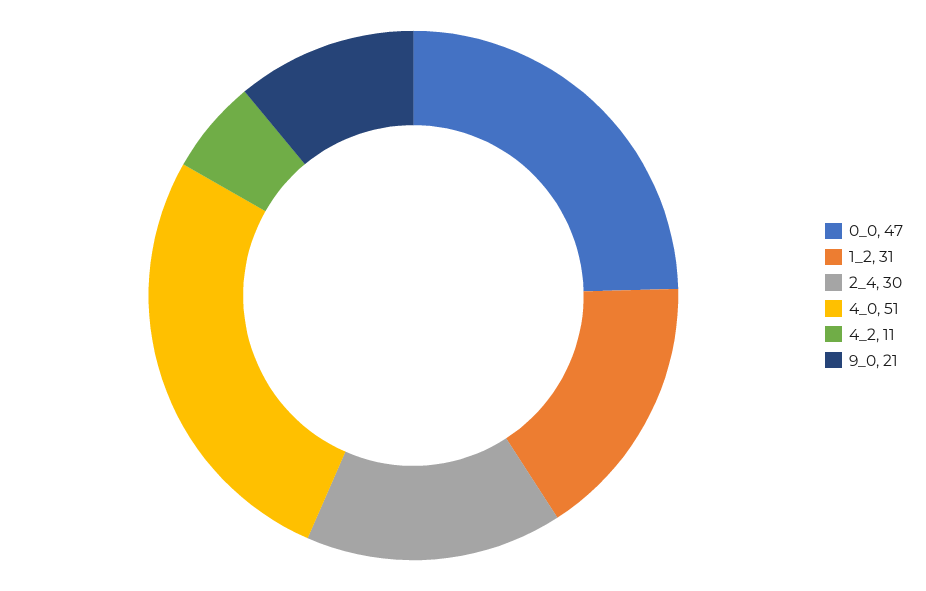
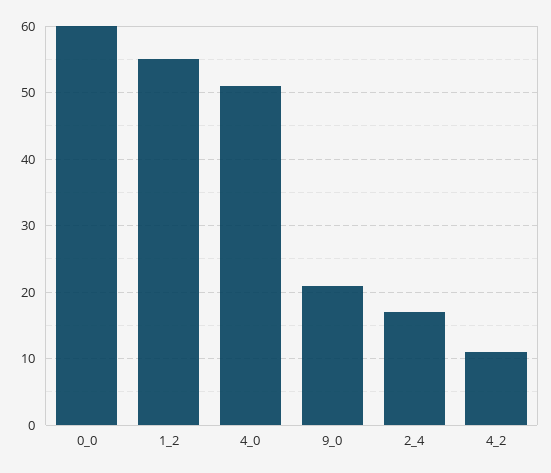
  {
-   "0_0": 47,
+   "0_0": 60,
-   "1_2": 31,
+   "1_2": 55,
-   "2_4": 30,
+   "2_4": 17,
    "4_0": 51,
    "4_2": 11,
    "9_0": 21
  }

